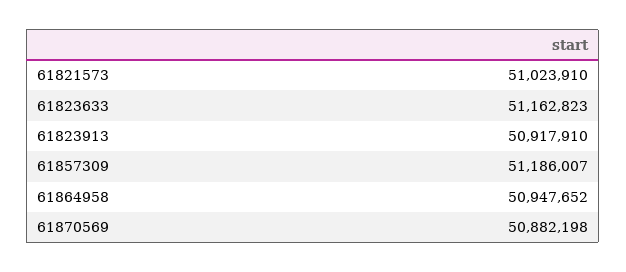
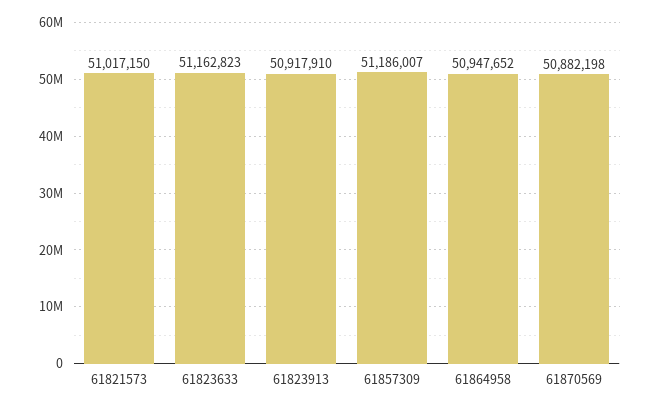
  {
-   "61821573": 51023910,
+   "61821573": 51017150,
    "61823633": 51162823,
    "61823913": 50917910,
    "61857309": 51186007,
    "61864958": 50947652,
    "61870569": 50882198
  }

